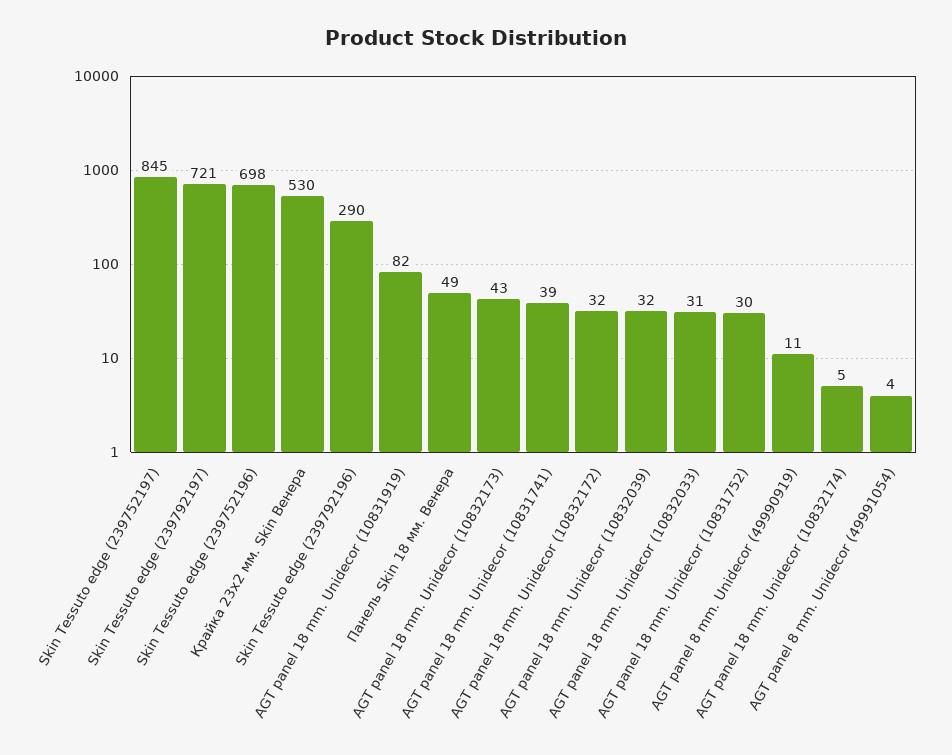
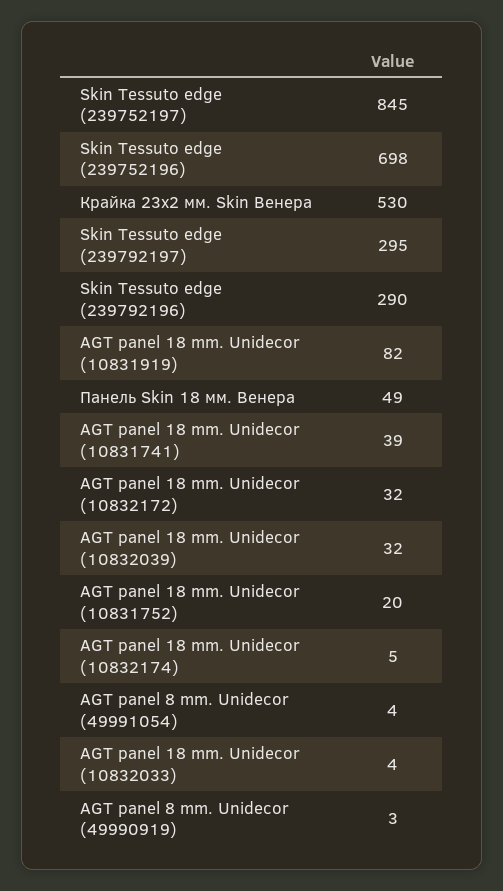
  {
    "Skin Tessuto edge (239752197)": 845,
-   "Skin Tessuto edge (239792197)": 721,
+   "Skin Tessuto edge (239792197)": 295,
    "Skin Tessuto edge (239752196)": 698,
    "Крайка 23x2 мм. Skin Венера": 530,
    "Skin Tessuto edge (239792196)": 290,
    "AGT panel 18 mm. Unidecor (10831919)": 82,
    "Панель Skin 18 мм. Венера": 49,
-   "AGT panel 18 mm. Unidecor (10832173)": 43,
    "AGT panel 18 mm. Unidecor (10831741)": 39,
    "AGT panel 18 mm. Unidecor (10832172)": 32,
    "AGT panel 18 mm. Unidecor (10832039)": 32,
-   "AGT panel 18 mm. Unidecor (10832033)": 31,
+   "AGT panel 18 mm. Unidecor (10832033)": 4,
-   "AGT panel 18 mm. Unidecor (10831752)": 30,
+   "AGT panel 18 mm. Unidecor (10831752)": 20,
-   "AGT panel 8 mm. Unidecor (49990919)": 11,
+   "AGT panel 8 mm. Unidecor (49990919)": 3,
    "AGT panel 18 mm. Unidecor (10832174)": 5,
    "AGT panel 8 mm. Unidecor (49991054)": 4
  }

